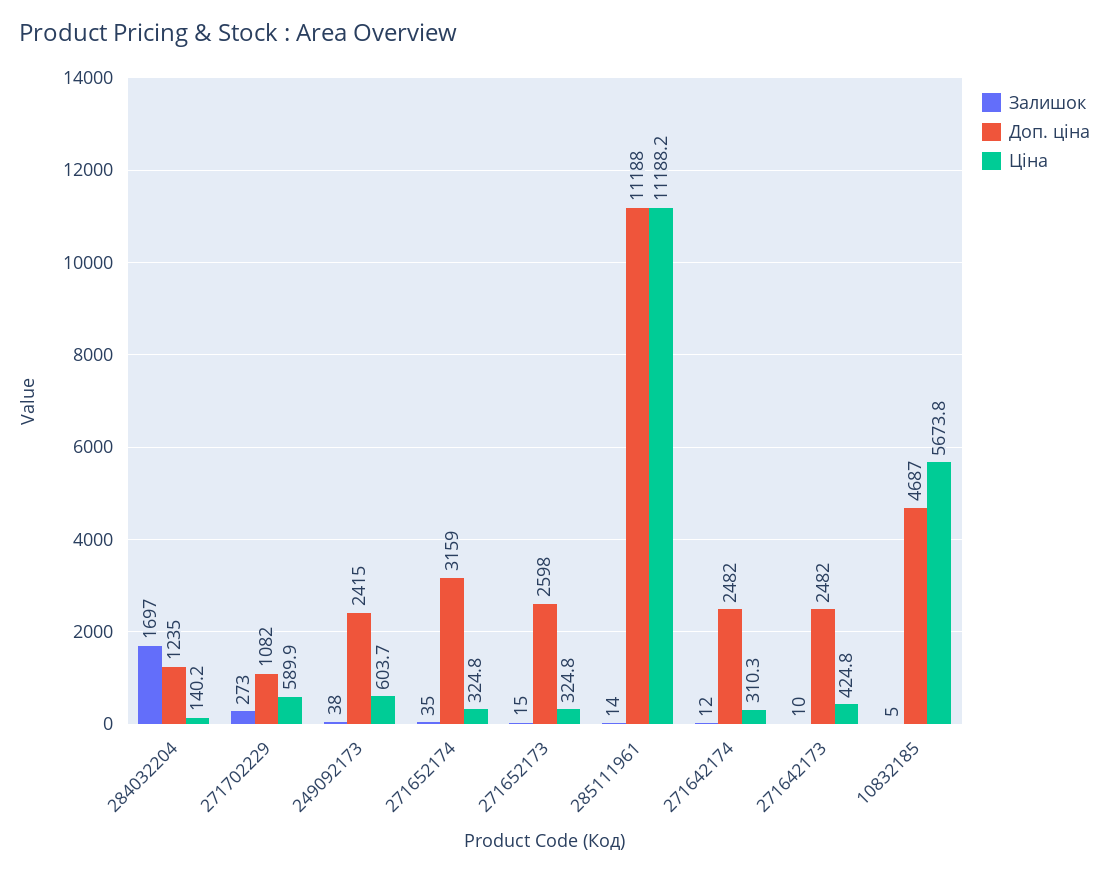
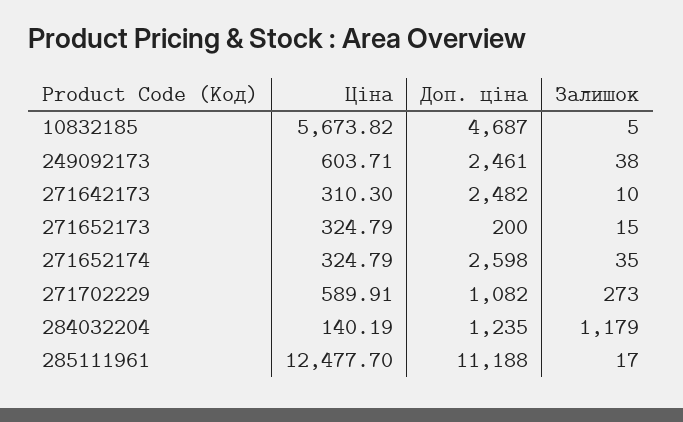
  {
    "Залишок": {
-     "284032204": 1697,
+     "284032204": 1179,
      "271702229": 273,
      "249092173": 38,
      "271652174": 35,
      "271652173": 15,
-     "285111961": 14,
+     "285111961": 17,
-     "271642174": 12,
      "271642173": 10,
      "10832185": 5
    },
    "Доп. ціна": {
      "284032204": 1235,
      "271702229": 1082,
-     "249092173": 2415,
+     "249092173": 2461,
-     "271652174": 3159,
+     "271652174": 2598,
-     "271652173": 2598,
+     "271652173": 200,
      "285111961": 11188,
-     "271642174": 2482,
      "271642173": 2482,
      "10832185": 4687
    },
    "Ціна": {
      "284032204": 140.19,
      "271702229": 589.91,
      "249092173": 603.71,
      "271652174": 324.79,
      "271652173": 324.79,
-     "285111961": 11188.2,
+     "285111961": 12477.7,
-     "271642174": 310.3,
-     "271642173": 424.8,
+     "271642173": 310.3,
      "10832185": 5673.82
    }
  }

